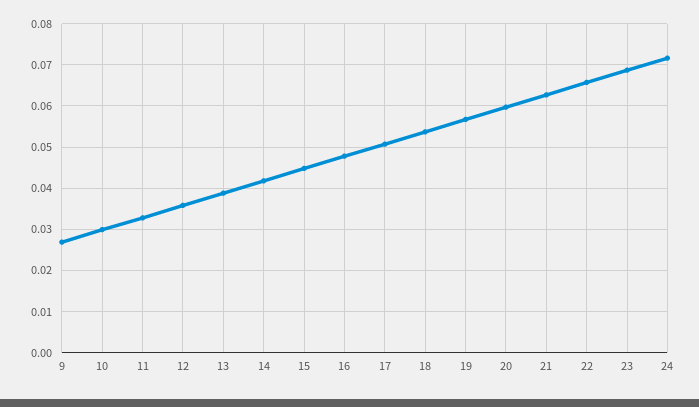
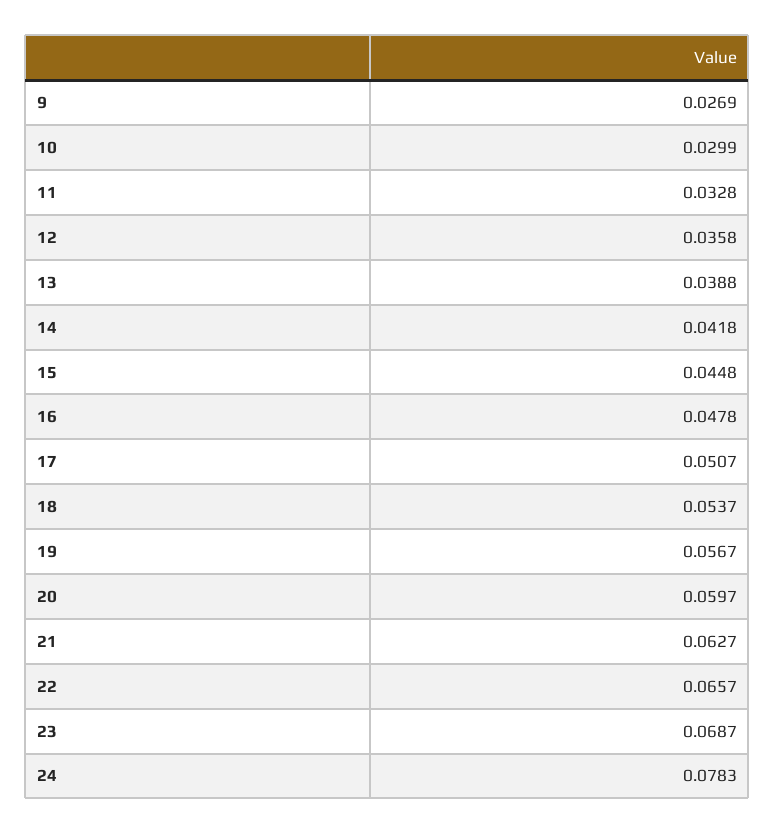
  {
    "9": 0.0269,
    "10": 0.0299,
    "11": 0.0328,
    "12": 0.0358,
    "13": 0.0388,
    "14": 0.0418,
    "15": 0.0448,
    "16": 0.0478,
    "17": 0.0507,
    "18": 0.0537,
    "19": 0.0567,
    "20": 0.0597,
    "21": 0.0627,
    "22": 0.0657,
    "23": 0.0687,
-   "24": 0.072
+   "24": 0.0783
  }

